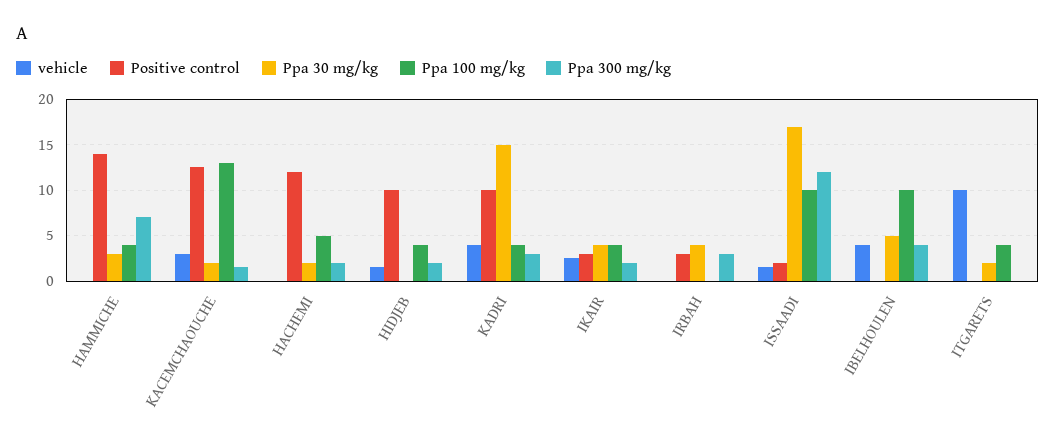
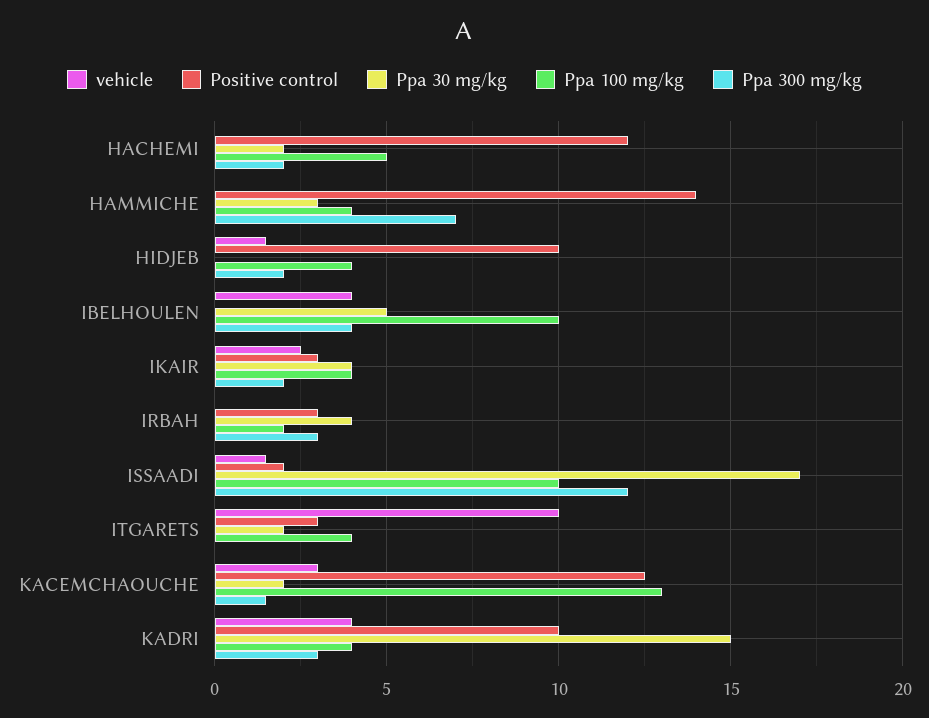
  {
    "vehicle": {
      "HAMMICHE": 0,
      "KACEMCHAOUCHE": 3,
      "HACHEMI": 0,
      "HIDJEB": 1.5,
      "KADRI": 4,
      "IKAIR": 2.5,
      "IRBAH": 0,
      "ISSAADI": 1.5,
      "IBELHOULEN": 4,
      "ITGARETS": 10
    },
    "Positive control": {
      "HAMMICHE": 14,
      "KACEMCHAOUCHE": 12.5,
      "HACHEMI": 12,
      "HIDJEB": 10,
      "KADRI": 10,
      "IKAIR": 3,
      "IRBAH": 3,
      "ISSAADI": 2,
      "IBELHOULEN": 0,
-     "ITGARETS": 0
+     "ITGARETS": 3
    },
    "Ppa 30 mg/kg": {
      "HAMMICHE": 3,
      "KACEMCHAOUCHE": 2,
      "HACHEMI": 2,
      "HIDJEB": 0,
      "KADRI": 15,
      "IKAIR": 4,
      "IRBAH": 4,
      "ISSAADI": 17,
      "IBELHOULEN": 5,
      "ITGARETS": 2
    },
    "Ppa 100 mg/kg": {
      "HAMMICHE": 4,
      "KACEMCHAOUCHE": 13,
      "HACHEMI": 5,
      "HIDJEB": 4,
      "KADRI": 4,
      "IKAIR": 4,
-     "IRBAH": 0,
+     "IRBAH": 2,
      "ISSAADI": 10,
      "IBELHOULEN": 10,
      "ITGARETS": 4
    },
    "Ppa 300 mg/kg": {
      "HAMMICHE": 7,
      "KACEMCHAOUCHE": 1.5,
      "HACHEMI": 2,
      "HIDJEB": 2,
      "KADRI": 3,
      "IKAIR": 2,
      "IRBAH": 3,
      "ISSAADI": 12,
      "IBELHOULEN": 4,
      "ITGARETS": 0
    }
  }

